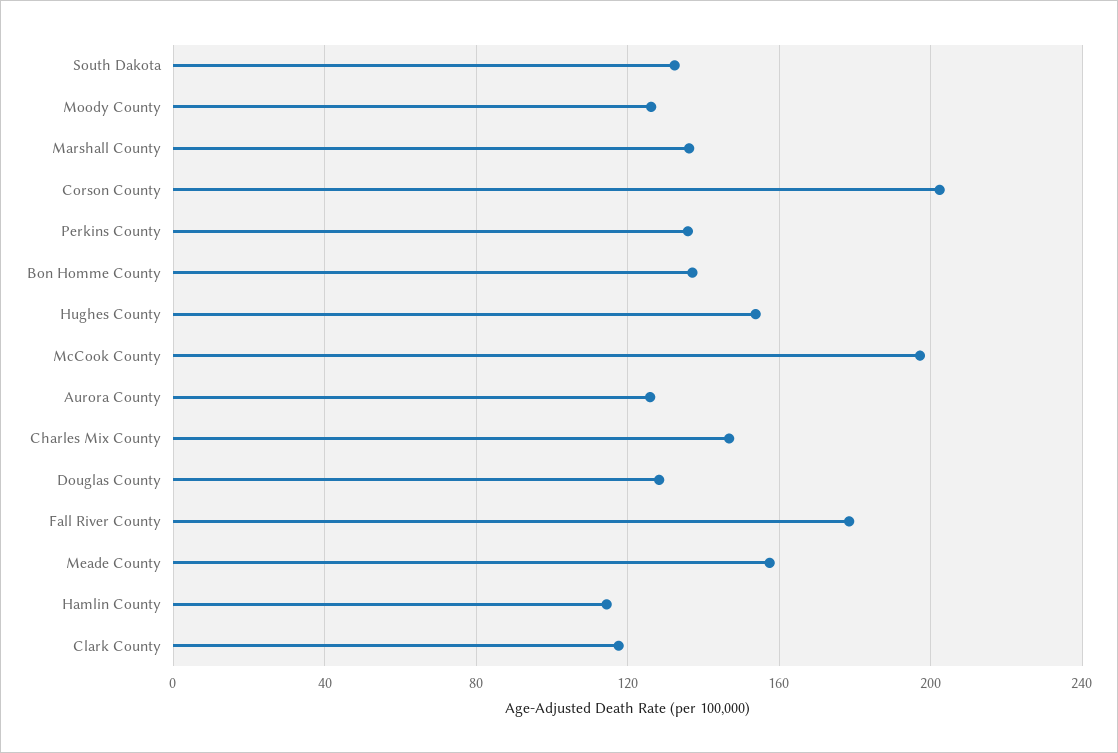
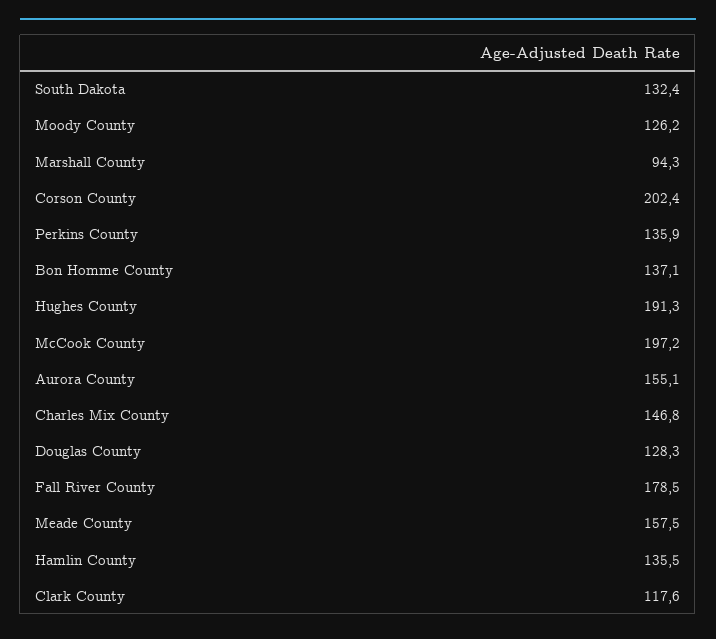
  {
    "South Dakota": 132.4,
    "Moody County": 126.2,
-   "Marshall County": 135,
+   "Marshall County": 94.3,
    "Corson County": 202.4,
    "Perkins County": 135.9,
    "Bon Homme County": 137.1,
-   "Hughes County": 155,
+   "Hughes County": 191.3,
    "McCook County": 197.2,
-   "Aurora County": 125,
+   "Aurora County": 155.1,
    "Charles Mix County": 146.8,
    "Douglas County": 128.3,
    "Fall River County": 178.5,
    "Meade County": 157.5,
-   "Hamlin County": 115,
+   "Hamlin County": 135.5,
    "Clark County": 117.6
  }

